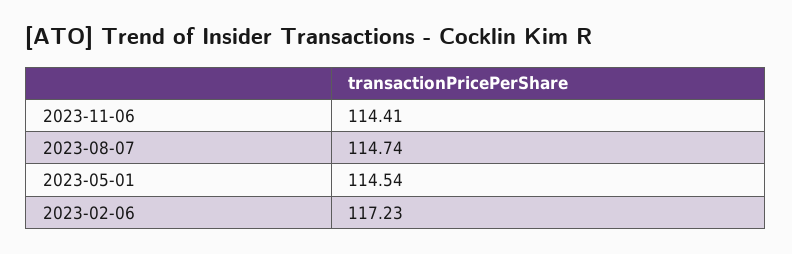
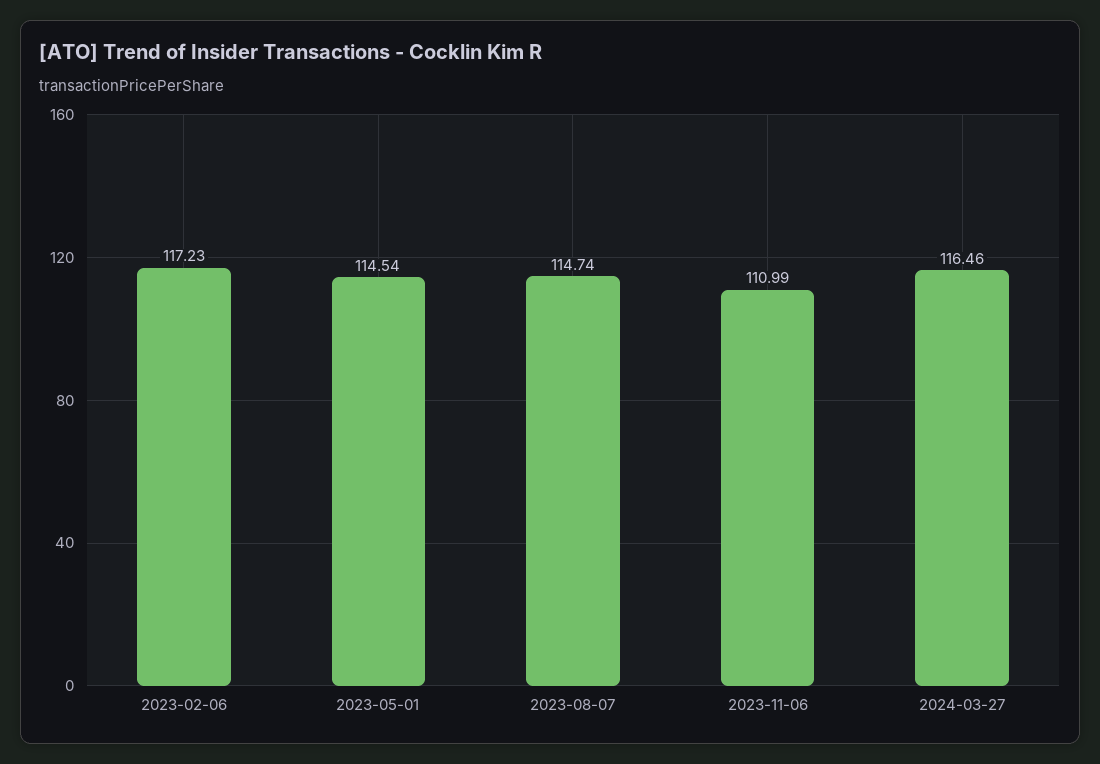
  {
-   "2023-11-06": 114.41,
+   "2023-11-06": 110.99,
    "2023-08-07": 114.74,
    "2023-05-01": 114.54,
-   "2023-02-06": 117.23
+   "2023-02-06": 117.23,
+   "2024-03-27": 116.46
  }

